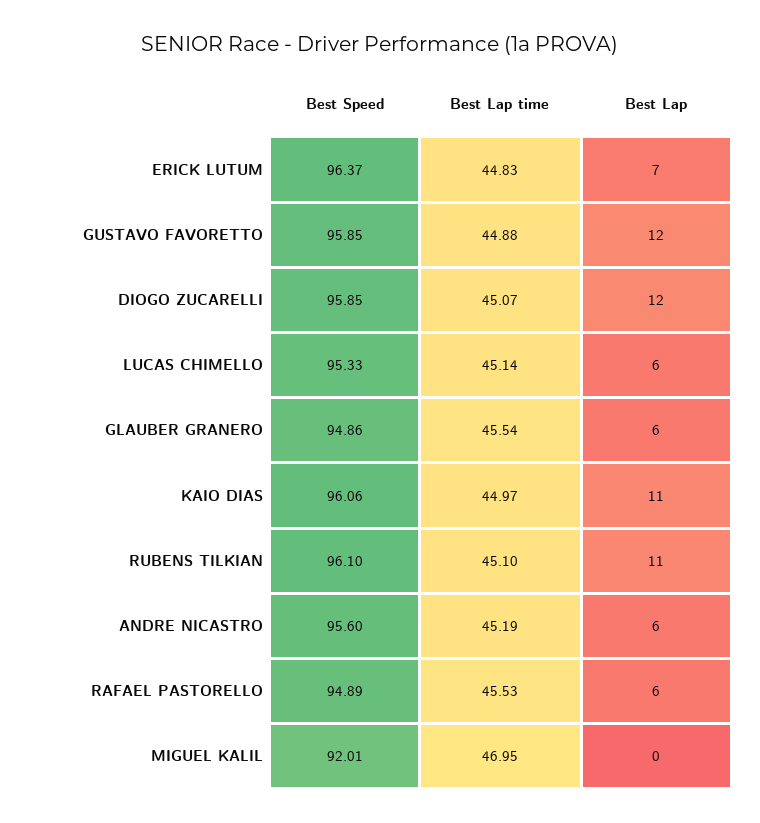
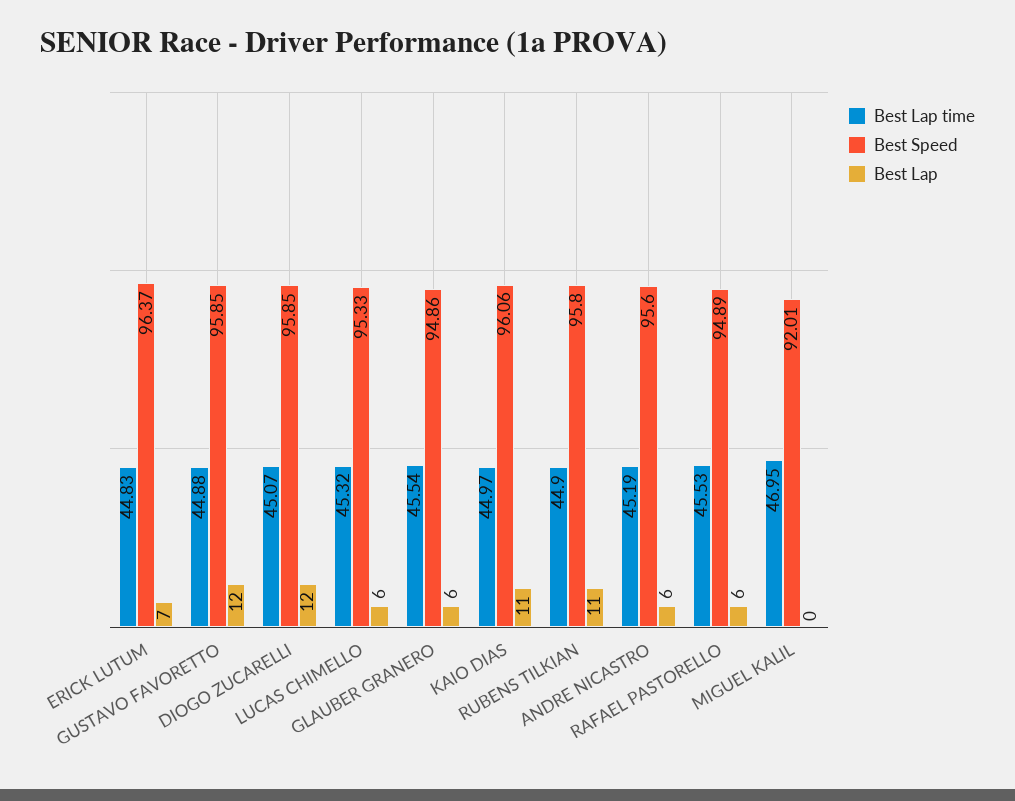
  {
    "Best Speed": {
      "ERICK LUTUM": 96.37,
      "GUSTAVO FAVORETTO": 95.85,
      "DIOGO ZUCARELLI": 95.85,
      "LUCAS CHIMELLO": 95.33,
      "GLAUBER GRANERO": 94.86,
      "KAIO DIAS": 96.06,
-     "RUBENS TILKIAN": 96.1,
+     "RUBENS TILKIAN": 95.8,
      "ANDRE NICASTRO": 95.6,
      "RAFAEL PASTORELLO": 94.89,
      "MIGUEL KALIL": 92.01
    },
    "Best Lap time": {
      "ERICK LUTUM": 44.83,
      "GUSTAVO FAVORETTO": 44.88,
      "DIOGO ZUCARELLI": 45.07,
-     "LUCAS CHIMELLO": 45.14,
+     "LUCAS CHIMELLO": 45.32,
      "GLAUBER GRANERO": 45.54,
      "KAIO DIAS": 44.97,
-     "RUBENS TILKIAN": 45.1,
+     "RUBENS TILKIAN": 44.9,
      "ANDRE NICASTRO": 45.19,
      "RAFAEL PASTORELLO": 45.53,
      "MIGUEL KALIL": 46.95
    },
    "Best Lap": {
      "ERICK LUTUM": 7,
      "GUSTAVO FAVORETTO": 12,
      "DIOGO ZUCARELLI": 12,
      "LUCAS CHIMELLO": 6,
      "GLAUBER GRANERO": 6,
      "KAIO DIAS": 11,
      "RUBENS TILKIAN": 11,
      "ANDRE NICASTRO": 6,
      "RAFAEL PASTORELLO": 6,
      "MIGUEL KALIL": 0
    }
  }

